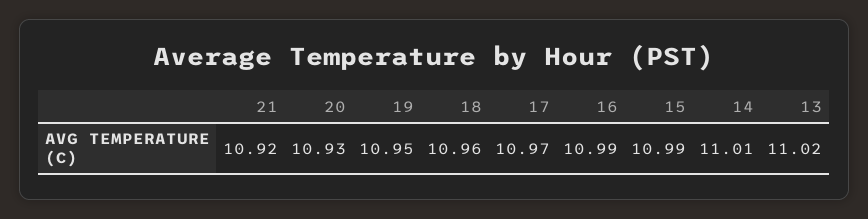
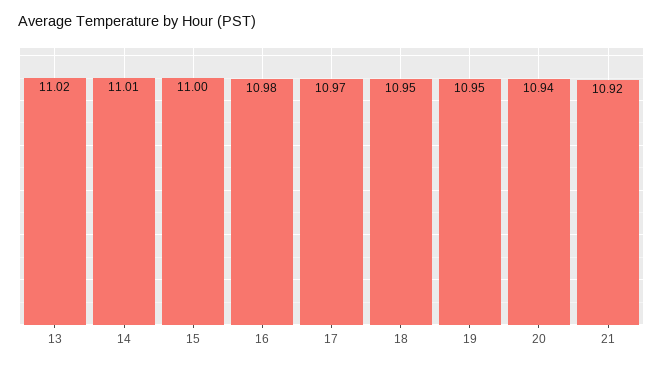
  {
    "21": 10.92,
-   "20": 10.93,
+   "20": 10.94,
    "19": 10.95,
-   "18": 10.96,
+   "18": 10.95,
    "17": 10.97,
-   "16": 10.99,
+   "16": 10.98,
-   "15": 10.99,
+   "15": 11,
    "14": 11.01,
    "13": 11.02
  }

